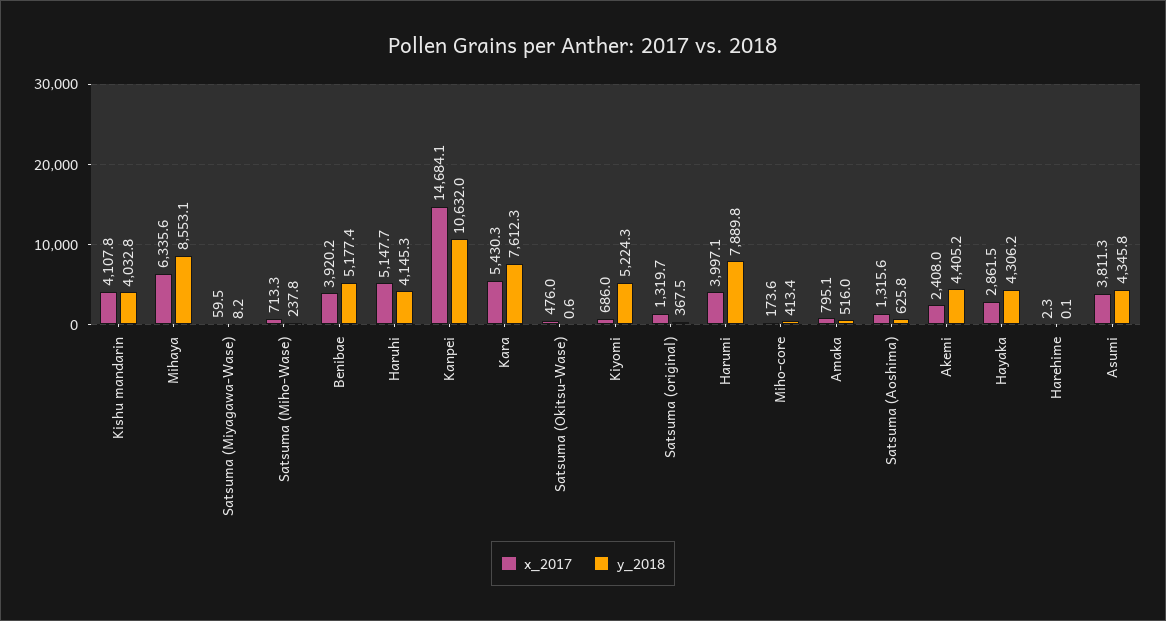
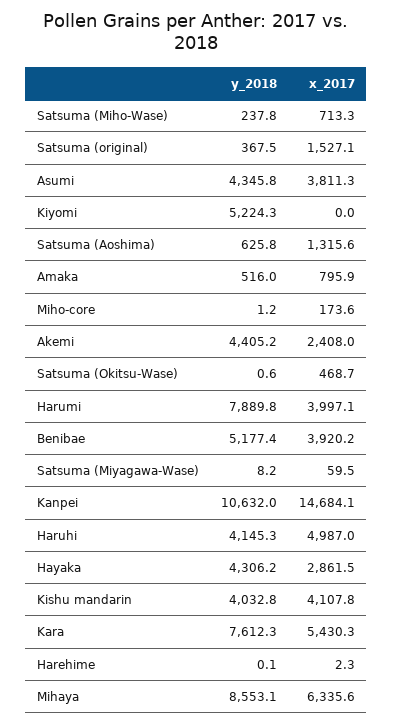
  {
    "x_2017": {
      "Kishu mandarin": 4107.8,
      "Mihaya": 6335.6,
      "Satsuma (Miyagawa-Wase)": 59.5,
      "Satsuma (Miho-Wase)": 713.3,
      "Benibae": 3920.2,
-     "Haruhi": 5147.7,
+     "Haruhi": 4987,
      "Kanpei": 14684.1,
      "Kara": 5430.3,
-     "Satsuma (Okitsu-Wase)": 476,
+     "Satsuma (Okitsu-Wase)": 468.7,
-     "Kiyomi": 686,
+     "Kiyomi": 0,
-     "Satsuma (original)": 1319.7,
+     "Satsuma (original)": 1527.1,
      "Harumi": 3997.1,
      "Miho-core": 173.6,
-     "Amaka": 795.1,
+     "Amaka": 795.9,
      "Satsuma (Aoshima)": 1315.6,
      "Akemi": 2408,
      "Hayaka": 2861.5,
      "Harehime": 2.3,
      "Asumi": 3811.3
    },
    "y_2018": {
      "Kishu mandarin": 4032.8,
      "Mihaya": 8553.1,
      "Satsuma (Miyagawa-Wase)": 8.2,
      "Satsuma (Miho-Wase)": 237.8,
      "Benibae": 5177.4,
      "Haruhi": 4145.3,
      "Kanpei": 10632,
      "Kara": 7612.3,
      "Satsuma (Okitsu-Wase)": 0.6,
      "Kiyomi": 5224.3,
      "Satsuma (original)": 367.5,
      "Harumi": 7889.8,
-     "Miho-core": 413.4,
+     "Miho-core": 1.2,
      "Amaka": 516,
      "Satsuma (Aoshima)": 625.8,
      "Akemi": 4405.2,
      "Hayaka": 4306.2,
      "Harehime": 0.1,
      "Asumi": 4345.8
    }
  }

